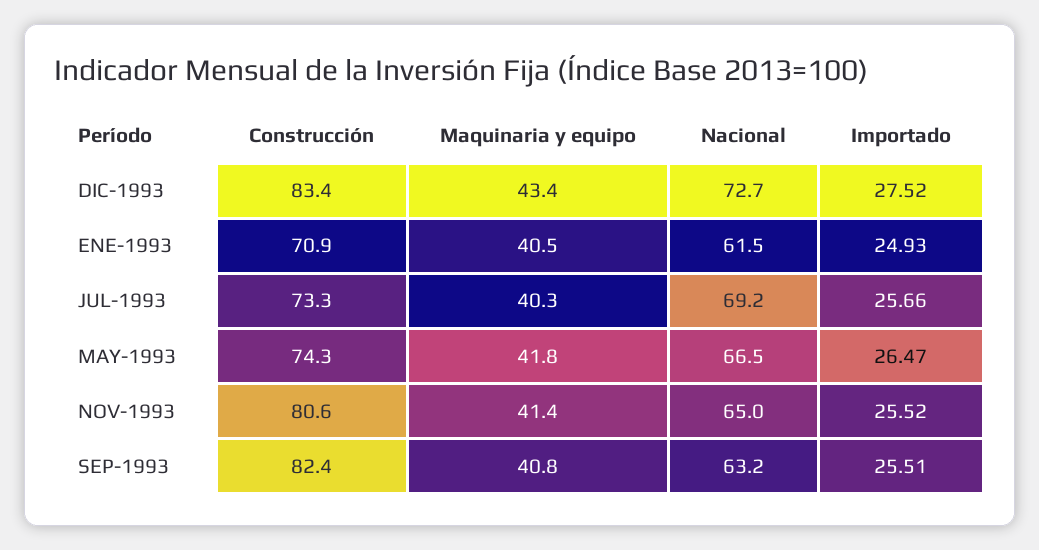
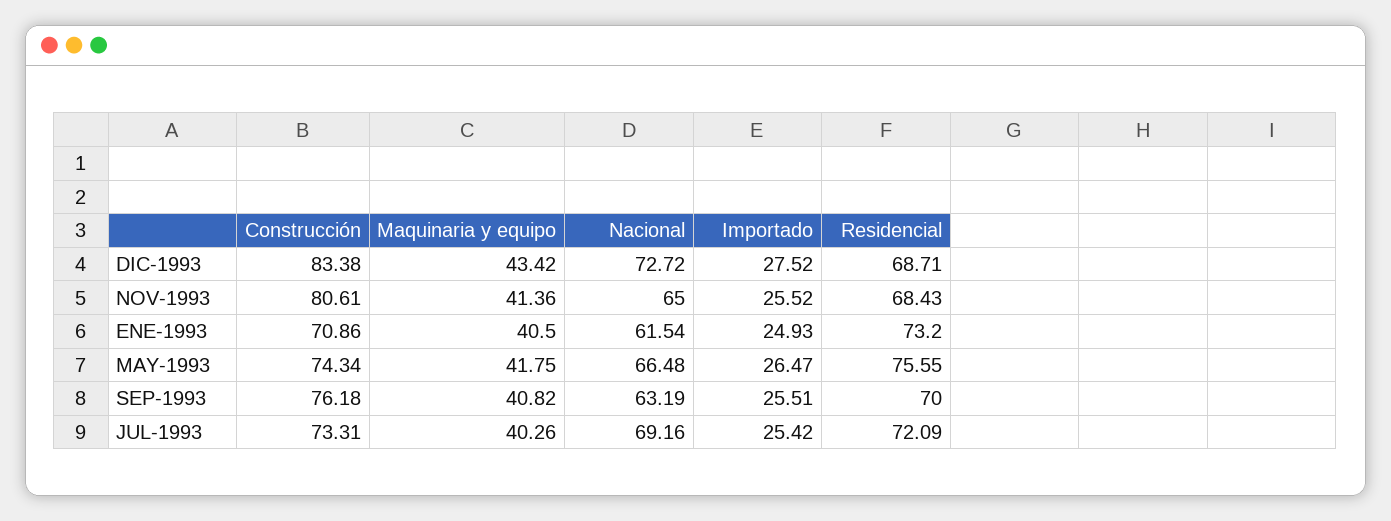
  {
    "Construcción": {
      "DIC-1993": 83.38,
      "ENE-1993": 70.86,
      "JUL-1993": 73.31,
      "MAY-1993": 74.34,
      "NOV-1993": 80.61,
-     "SEP-1993": 82.4
+     "SEP-1993": 76.18
    },
    "Maquinaria y equipo": {
      "DIC-1993": 43.42,
      "ENE-1993": 40.5,
      "JUL-1993": 40.26,
      "MAY-1993": 41.75,
      "NOV-1993": 41.36,
      "SEP-1993": 40.82
    },
    "Nacional": {
      "DIC-1993": 72.72,
      "ENE-1993": 61.54,
      "JUL-1993": 69.16,
      "MAY-1993": 66.48,
      "NOV-1993": 65,
      "SEP-1993": 63.19
    },
    "Importado": {
      "DIC-1993": 27.52,
      "ENE-1993": 24.93,
-     "JUL-1993": 25.66,
+     "JUL-1993": 25.42,
      "MAY-1993": 26.47,
      "NOV-1993": 25.52,
      "SEP-1993": 25.51
-   }
+   },
+   "Residencial": {
+     "DIC-1993": 68.71,
+     "NOV-1993": 68.43,
+     "ENE-1993": 73.2,
+     "MAY-1993": 75.55,
+     "SEP-1993": 70,
+     "JUL-1993": 72.09
+   }
  }

